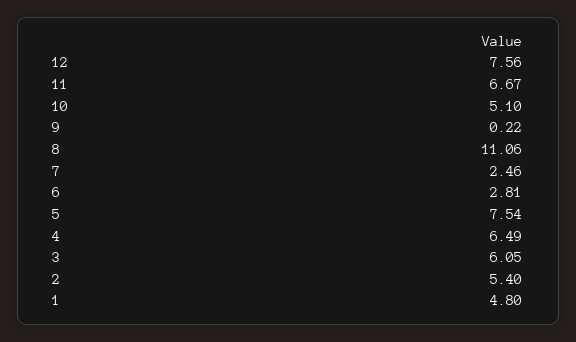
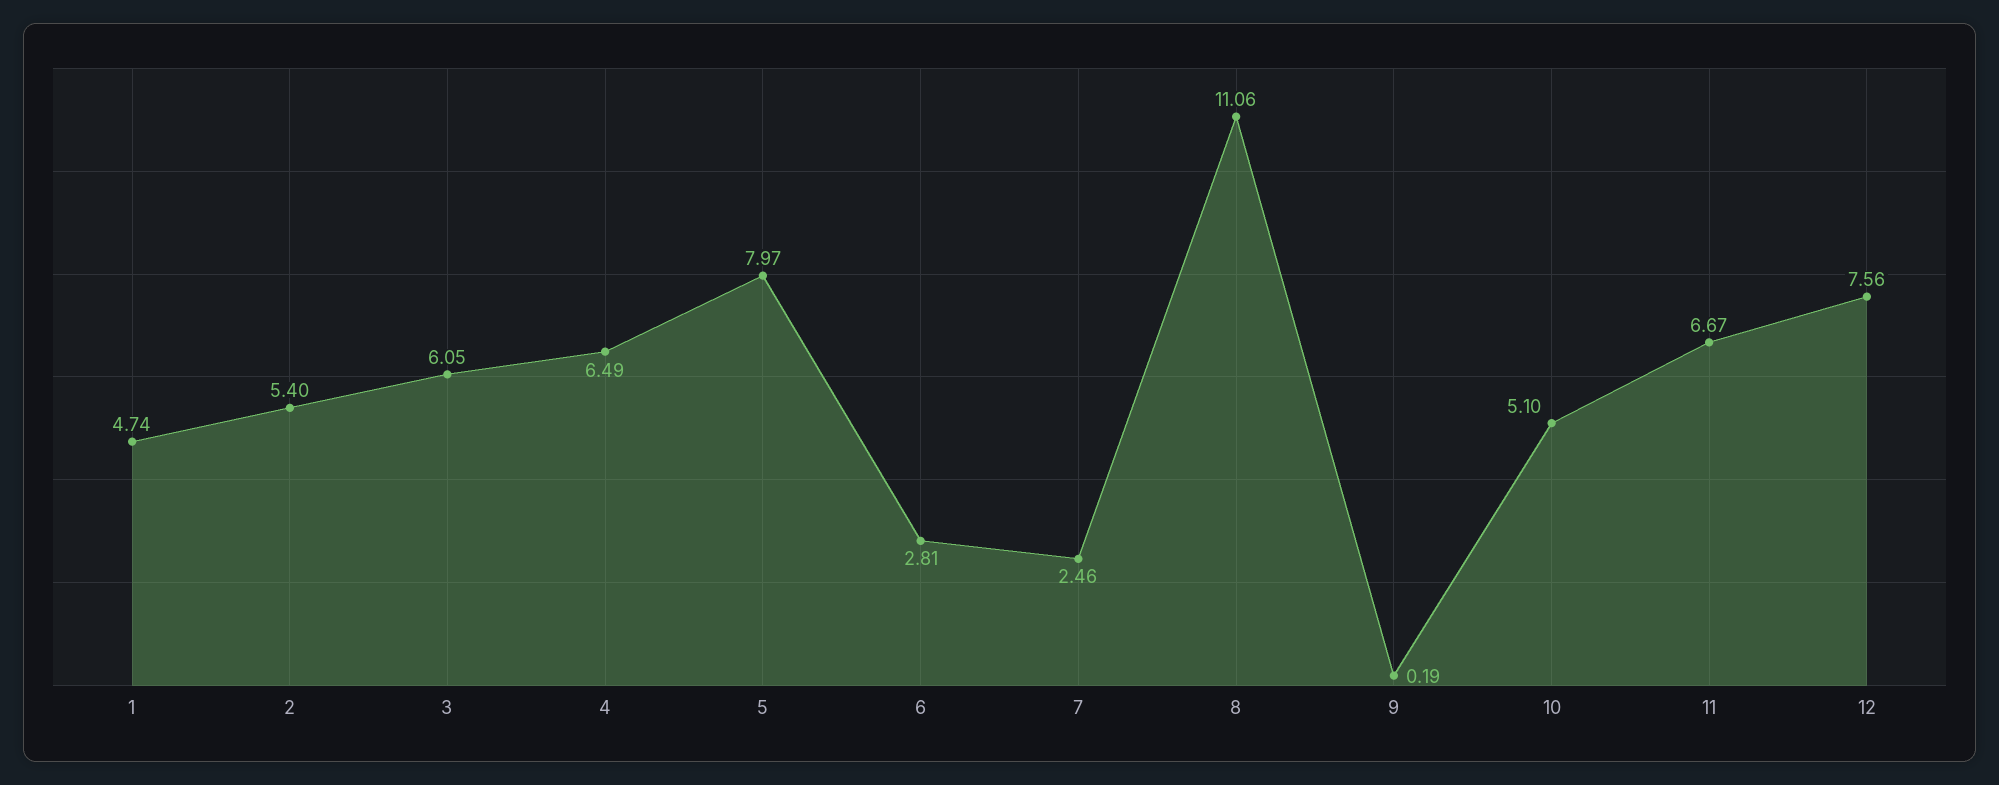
  {
    "12": 7.56,
    "11": 6.67,
    "10": 5.1,
-   "9": 0.22,
+   "9": 0.19,
    "8": 11.06,
    "7": 2.46,
    "6": 2.81,
-   "5": 7.54,
+   "5": 7.97,
    "4": 6.49,
    "3": 6.05,
    "2": 5.4,
-   "1": 4.8
+   "1": 4.74
  }

